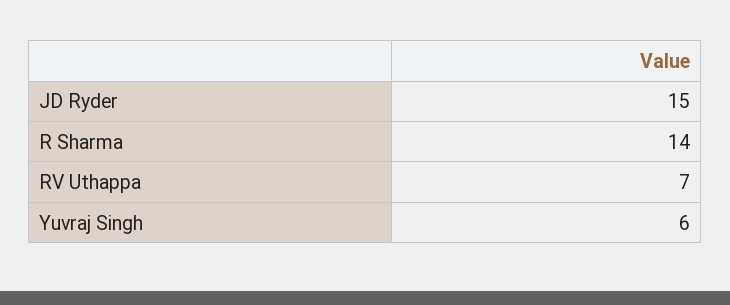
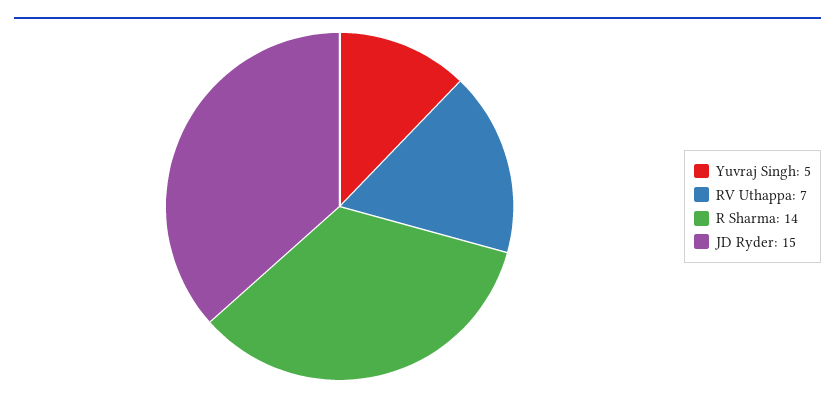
  {
    "JD Ryder": 15,
    "R Sharma": 14,
    "RV Uthappa": 7,
-   "Yuvraj Singh": 6
+   "Yuvraj Singh": 5
  }

